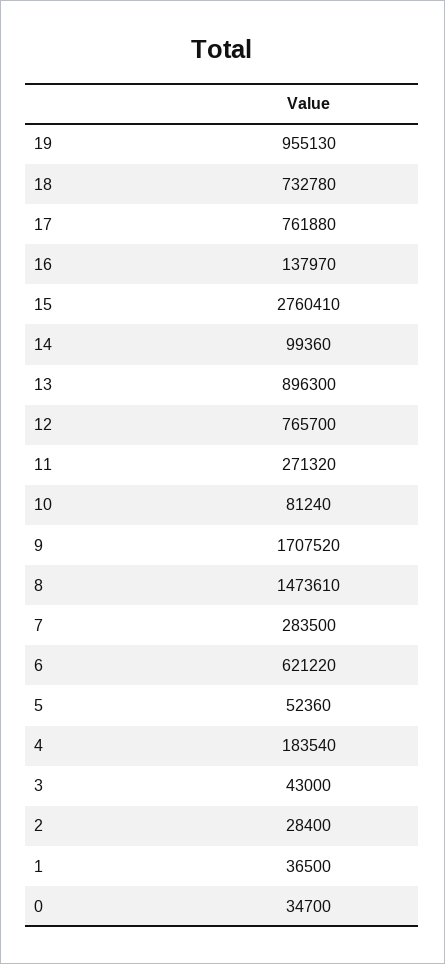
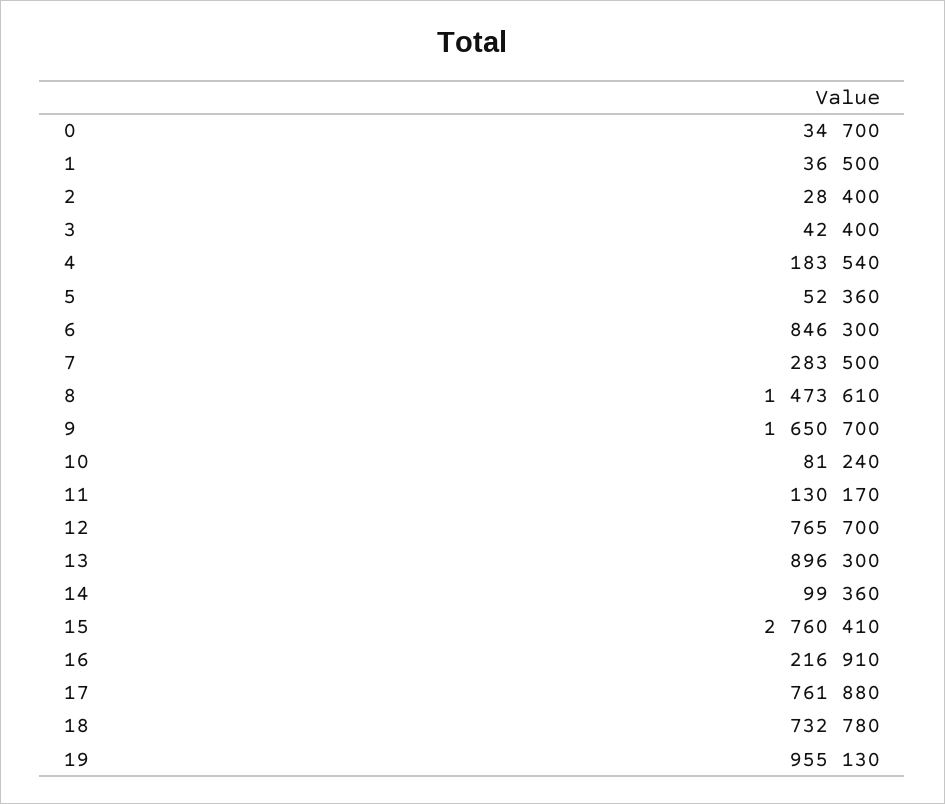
  {
    "19": 955130,
    "18": 732780,
    "17": 761880,
-   "16": 137970,
+   "16": 216910,
    "15": 2760410,
    "14": 99360,
    "13": 896300,
    "12": 765700,
-   "11": 271320,
+   "11": 130170,
    "10": 81240,
-   "9": 1707520,
+   "9": 1650700,
    "8": 1473610,
    "7": 283500,
-   "6": 621220,
+   "6": 846300,
    "5": 52360,
    "4": 183540,
-   "3": 43000,
+   "3": 42400,
    "2": 28400,
    "1": 36500,
    "0": 34700
  }

